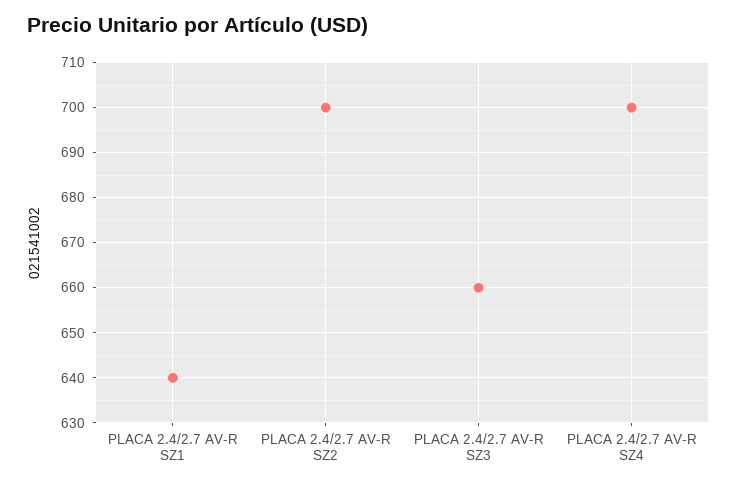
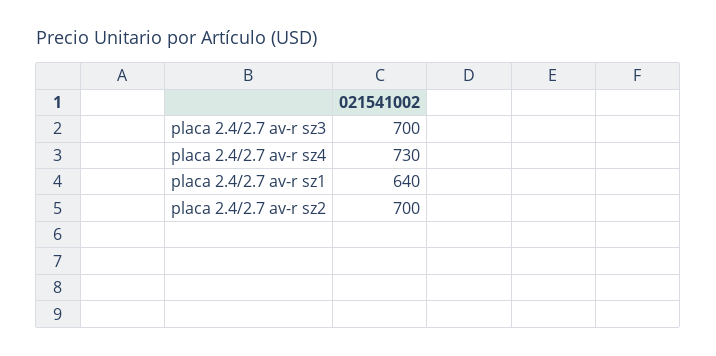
  {
    "PLACA 2.4/2.7 AV-R SZ1": 640,
    "PLACA 2.4/2.7 AV-R SZ2": 700,
-   "PLACA 2.4/2.7 AV-R SZ3": 660,
+   "PLACA 2.4/2.7 AV-R SZ3": 700,
-   "PLACA 2.4/2.7 AV-R SZ4": 700
+   "PLACA 2.4/2.7 AV-R SZ4": 730
  }

